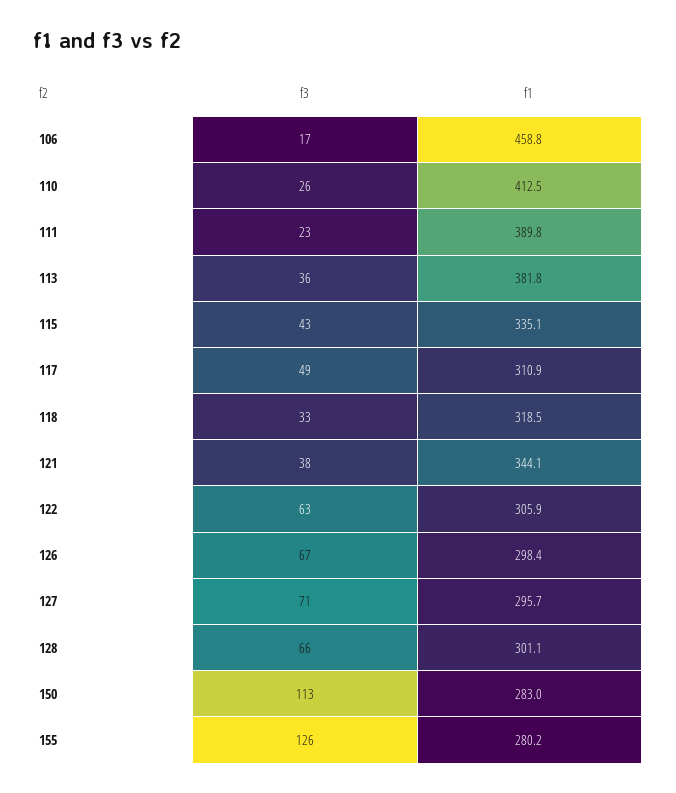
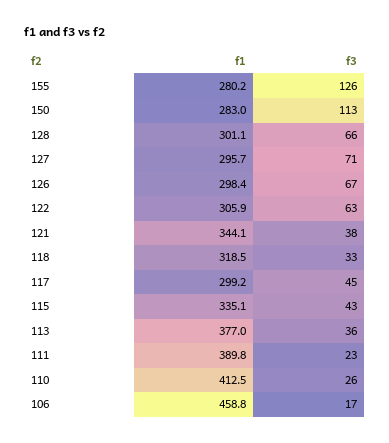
  {
    "f3": {
      "106": 17,
      "110": 26,
      "111": 23,
      "113": 36,
      "115": 43,
-     "117": 49,
+     "117": 45,
      "118": 33,
      "121": 38,
      "122": 63,
      "126": 67,
      "127": 71,
      "128": 66,
      "150": 113,
      "155": 126
    },
    "f1": {
      "106": 458.8,
      "110": 412.5,
      "111": 389.8,
-     "113": 381.8,
+     "113": 377,
      "115": 335.1,
-     "117": 310.9,
+     "117": 299.2,
      "118": 318.5,
      "121": 344.1,
      "122": 305.9,
      "126": 298.4,
      "127": 295.7,
      "128": 301.1,
      "150": 283,
      "155": 280.2
    }
  }

